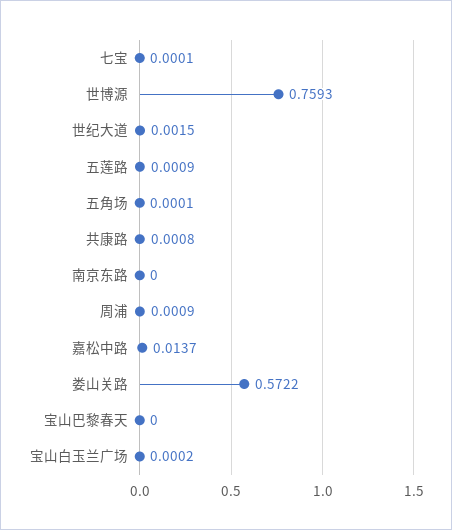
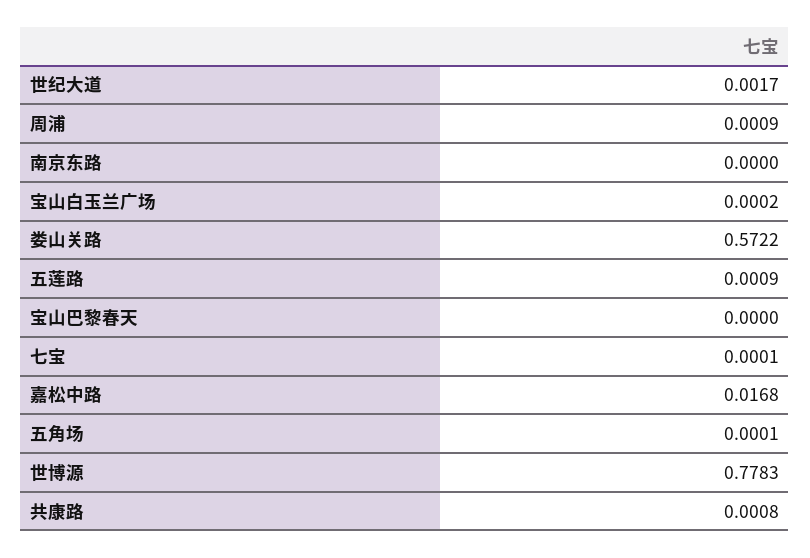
  {
    "七宝": 0.0001,
-   "世博源": 0.7593,
+   "世博源": 0.7783,
-   "世纪大道": 0.0015,
+   "世纪大道": 0.0017,
    "五莲路": 0.0009,
    "五角场": 0.0001,
    "共康路": 0.0008,
    "南京东路": 0,
    "周浦": 0.0009,
-   "嘉松中路": 0.0137,
+   "嘉松中路": 0.0168,
    "娄山关路": 0.5722,
    "宝山巴黎春天": 0,
    "宝山白玉兰广场": 0.0002
  }

